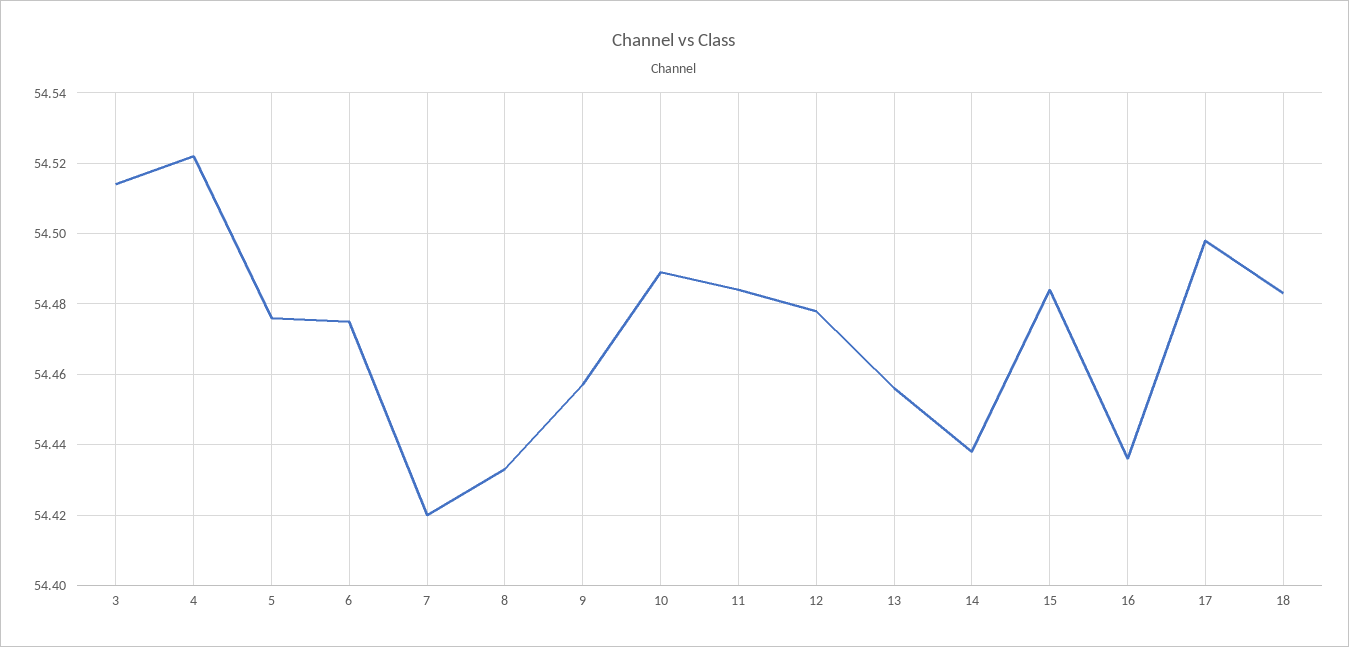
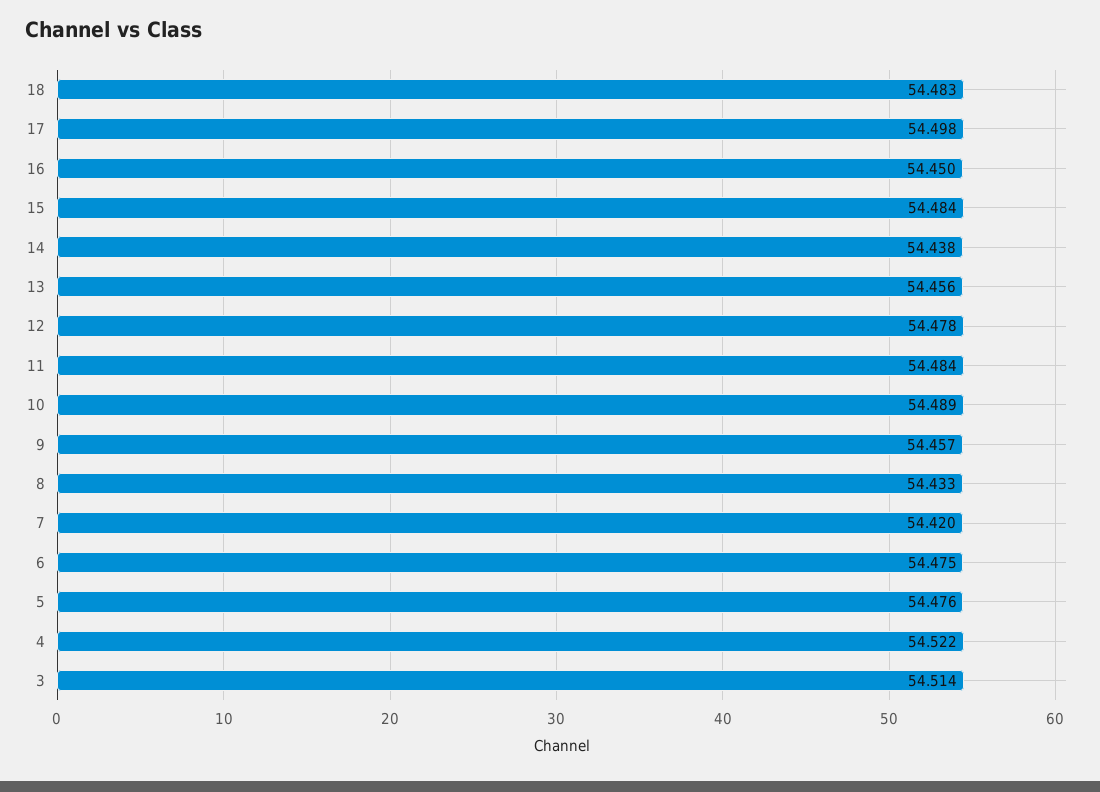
  {
    "3": 54.514,
    "4": 54.522,
    "5": 54.476,
    "6": 54.475,
    "7": 54.42,
    "8": 54.433,
    "9": 54.457,
    "10": 54.489,
    "11": 54.484,
    "12": 54.478,
    "13": 54.456,
    "14": 54.438,
    "15": 54.484,
-   "16": 54.435,
+   "16": 54.45,
    "17": 54.498,
    "18": 54.483
  }

